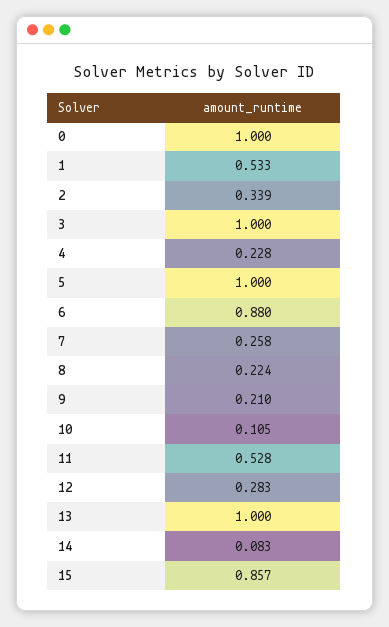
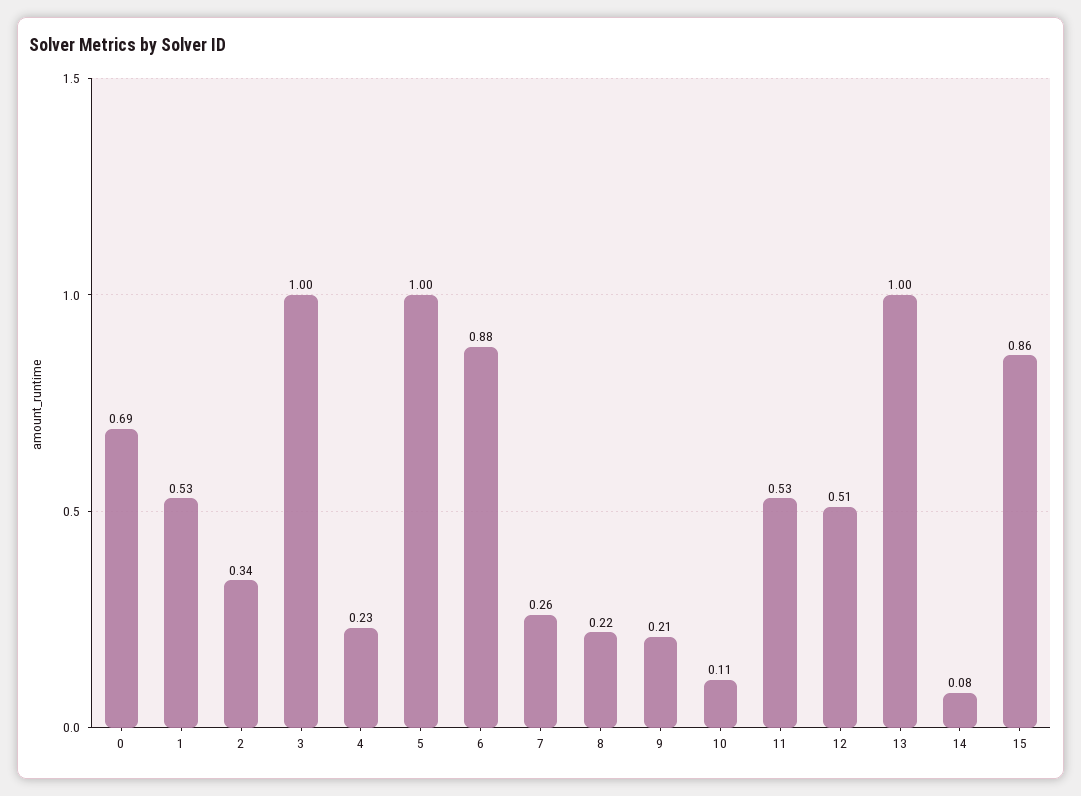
  {
-   "0": 1,
+   "0": 0.69,
    "1": 0.533,
    "2": 0.339,
    "3": 1,
    "4": 0.228,
    "5": 1,
    "6": 0.88,
    "7": 0.258,
    "8": 0.224,
    "9": 0.21,
    "10": 0.105,
    "11": 0.528,
-   "12": 0.283,
+   "12": 0.51,
    "13": 1,
    "14": 0.083,
    "15": 0.857
  }

